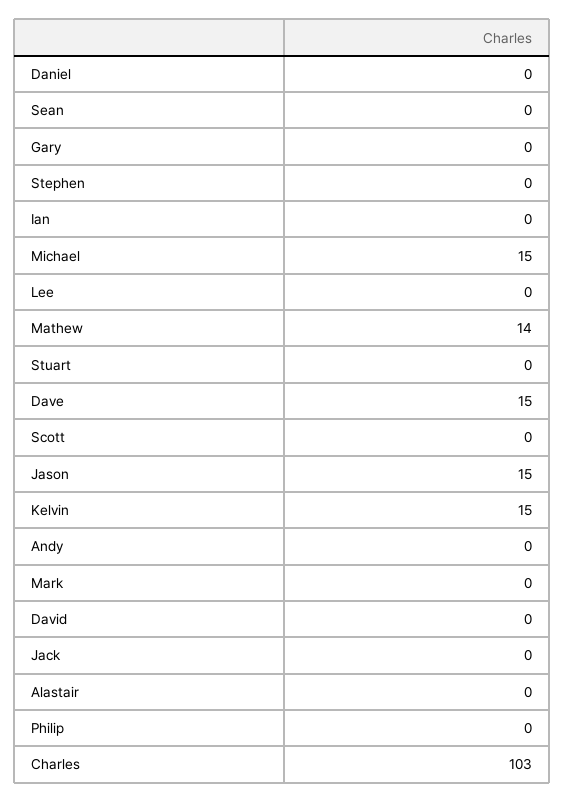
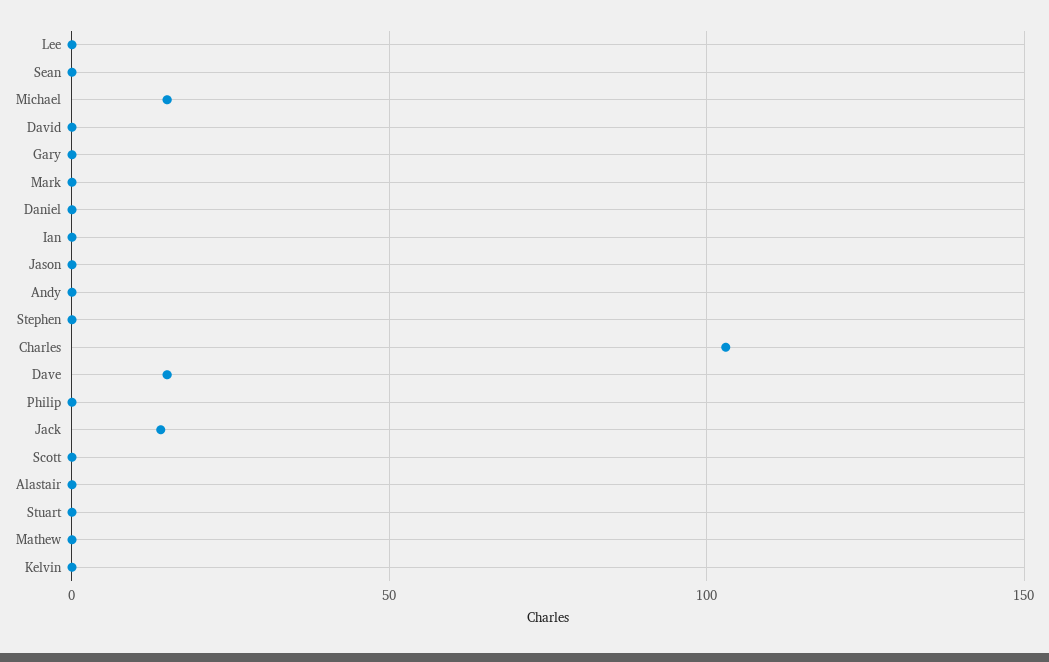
  {
    "Daniel": 0,
    "Sean": 0,
    "Gary": 0,
    "Stephen": 0,
    "Ian": 0,
    "Michael": 15,
    "Lee": 0,
-   "Mathew": 14,
+   "Mathew": 0,
    "Stuart": 0,
    "Dave": 15,
    "Scott": 0,
-   "Jason": 15,
+   "Jason": 0,
-   "Kelvin": 15,
+   "Kelvin": 0,
    "Andy": 0,
    "Mark": 0,
    "David": 0,
-   "Jack": 0,
+   "Jack": 15,
    "Alastair": 0,
    "Philip": 0,
    "Charles": 103
  }

